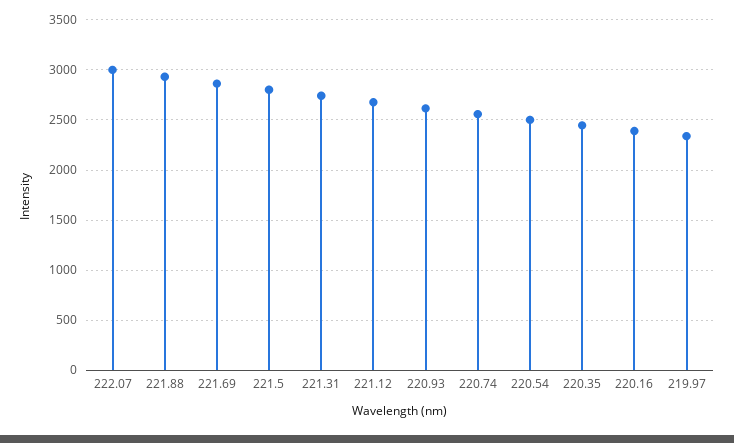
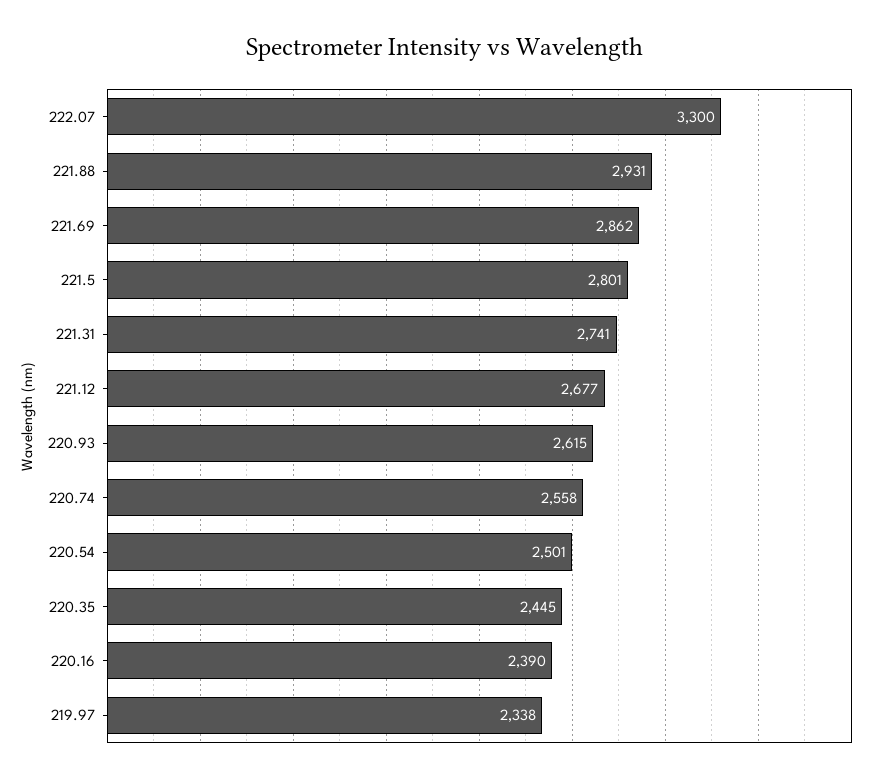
  {
-   "222.07": 3000,
+   "222.07": 3300,
    "221.88": 2931,
    "221.69": 2862,
    "221.5": 2801,
    "221.31": 2741,
    "221.12": 2677,
    "220.93": 2615,
    "220.74": 2558,
    "220.54": 2501,
    "220.35": 2445,
    "220.16": 2390,
    "219.97": 2338
  }

